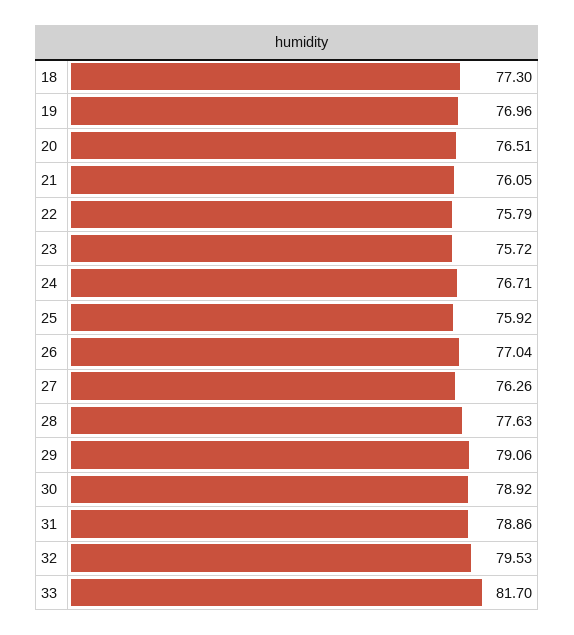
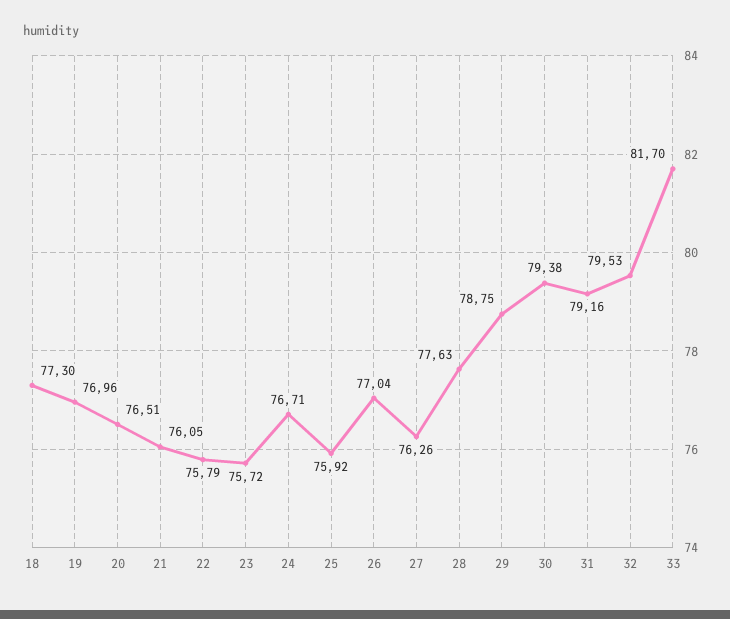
  {
    "18": 77.3,
    "19": 76.96,
    "20": 76.51,
    "21": 76.05,
    "22": 75.79,
    "23": 75.72,
    "24": 76.71,
    "25": 75.92,
    "26": 77.04,
    "27": 76.26,
    "28": 77.63,
-   "29": 79.06,
+   "29": 78.75,
-   "30": 78.92,
+   "30": 79.38,
-   "31": 78.86,
+   "31": 79.16,
    "32": 79.53,
    "33": 81.7
  }

